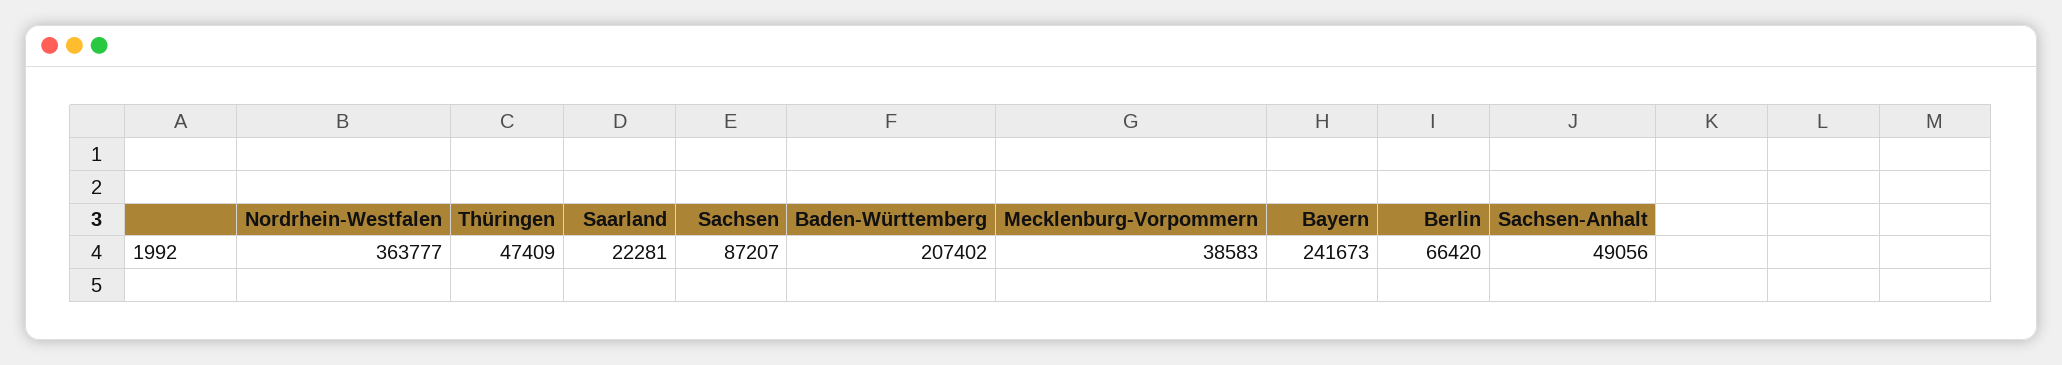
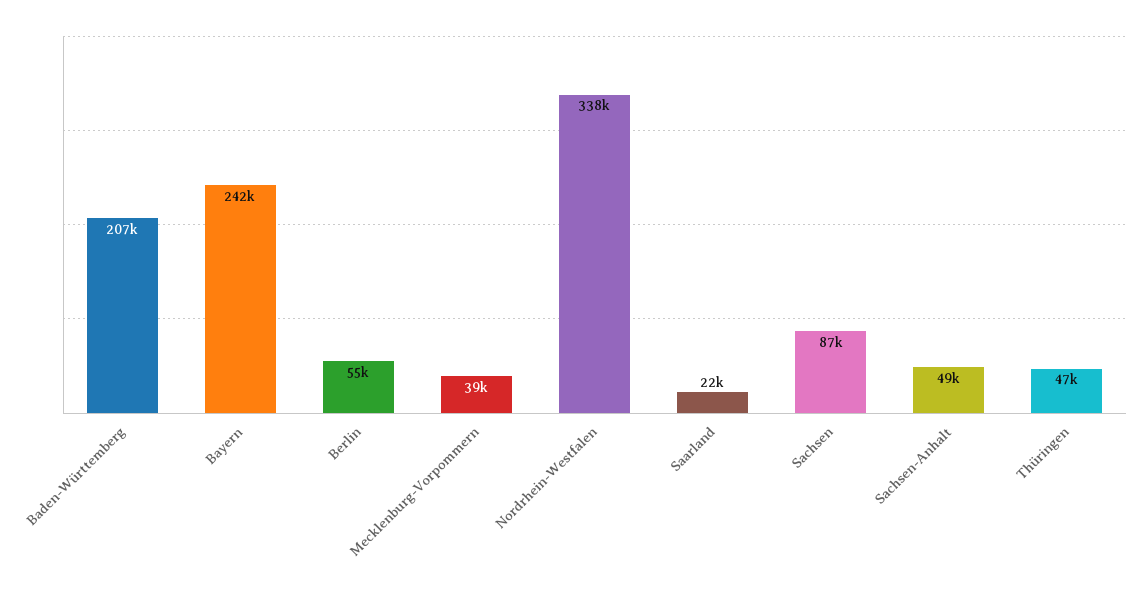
  {
-   "Nordrhein-Westfalen": 363777,
+   "Nordrhein-Westfalen": 338000,
    "Thüringen": 47409,
    "Saarland": 22281,
    "Sachsen": 87207,
    "Baden-Württemberg": 207402,
    "Mecklenburg-Vorpommern": 38583,
    "Bayern": 241673,
-   "Berlin": 66420,
+   "Berlin": 55000,
    "Sachsen-Anhalt": 49056
  }

